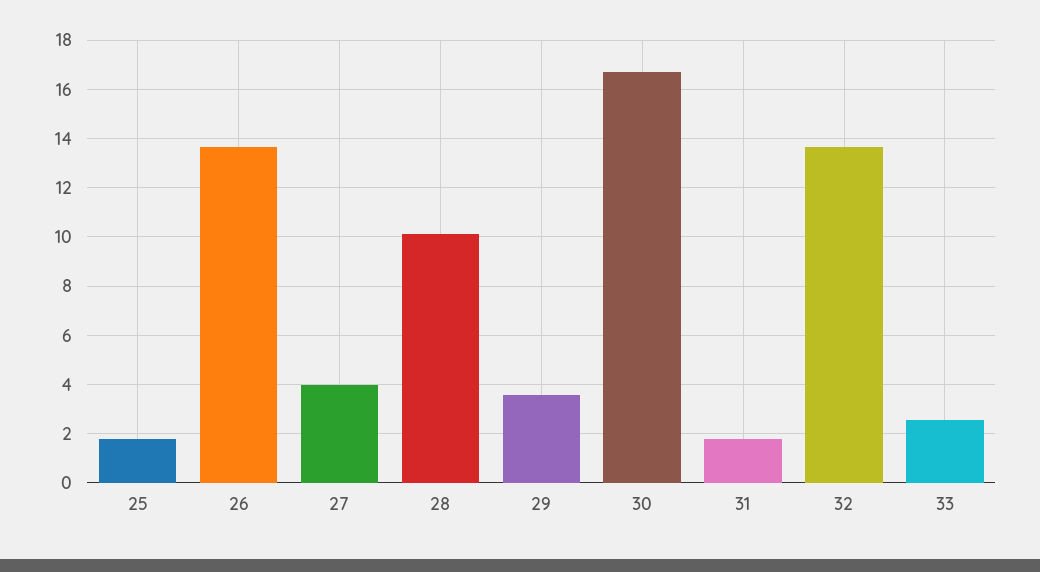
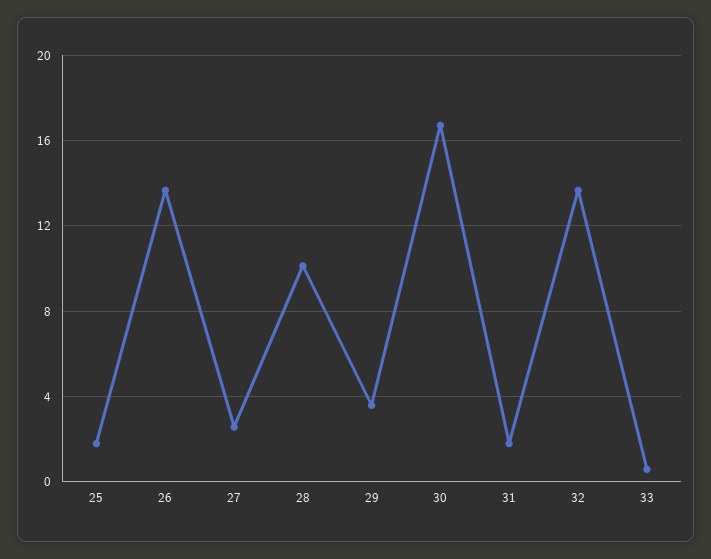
  {
    "25": 1.75,
    "26": 13.75,
-   "27": 4,
+   "27": 2.5,
    "28": 10,
    "29": 3.5,
    "30": 16.75,
    "31": 1.75,
    "32": 13.75,
-   "33": 2.5
+   "33": 0.5
  }

